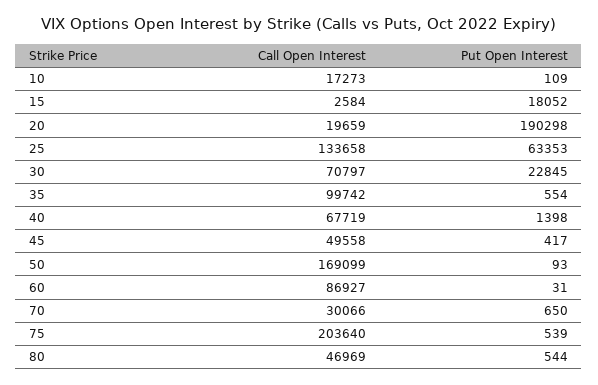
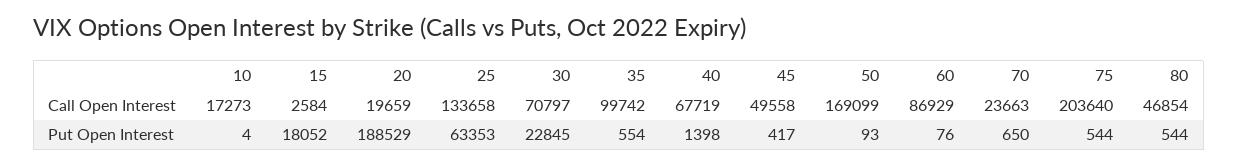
  {
    "Call Open Interest": {
      "10": 17273,
      "15": 2584,
      "20": 19659,
      "25": 133658,
      "30": 70797,
      "35": 99742,
      "40": 67719,
      "45": 49558,
      "50": 169099,
-     "60": 86927,
+     "60": 86929,
-     "70": 30066,
+     "70": 23663,
      "75": 203640,
-     "80": 46969
+     "80": 46854
    },
    "Put Open Interest": {
-     "10": 109,
+     "10": 4,
      "15": 18052,
-     "20": 190298,
+     "20": 188529,
      "25": 63353,
      "30": 22845,
      "35": 554,
      "40": 1398,
      "45": 417,
      "50": 93,
-     "60": 31,
+     "60": 76,
      "70": 650,
-     "75": 539,
+     "75": 544,
      "80": 544
    }
  }

